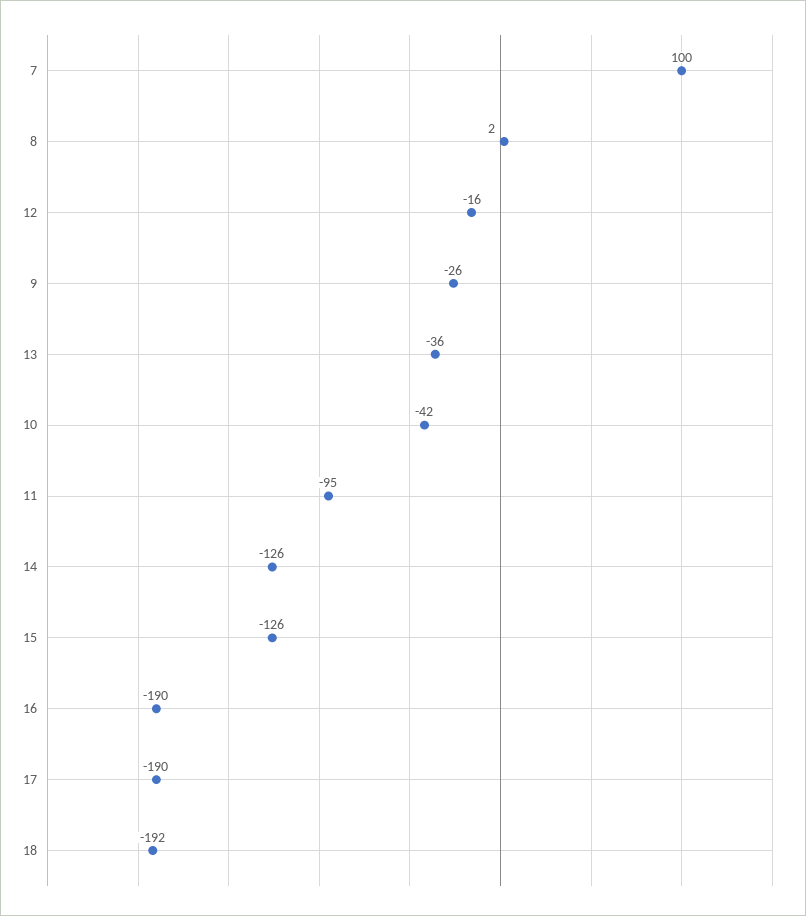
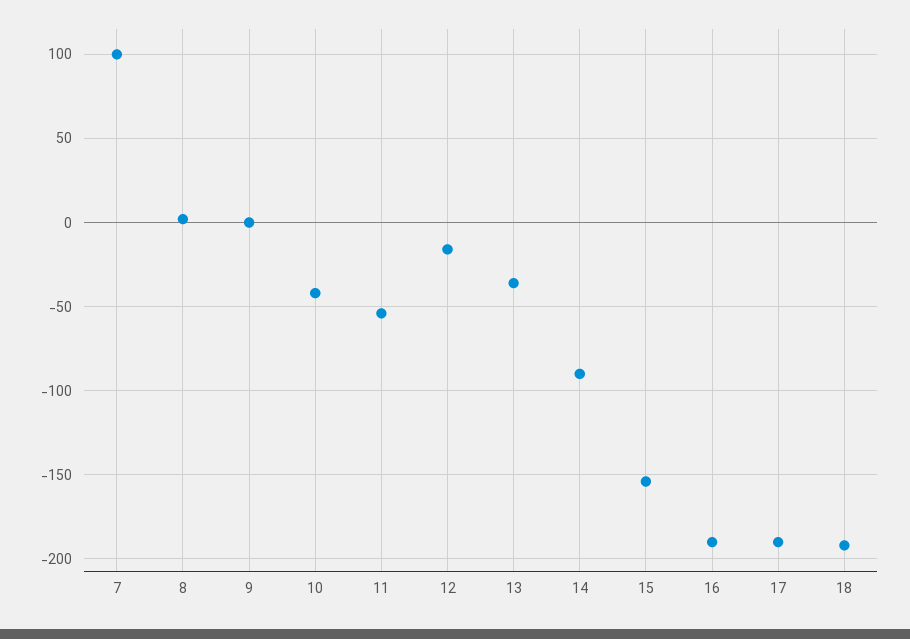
  {
    "7": 100,
    "8": 2,
    "12": -16,
-   "9": -26,
+   "9": 0,
    "13": -36,
    "10": -42,
-   "11": -95,
+   "11": -55,
-   "14": -126,
+   "14": -90,
-   "15": -126,
+   "15": -155,
    "16": -190,
    "17": -190,
    "18": -192
  }

